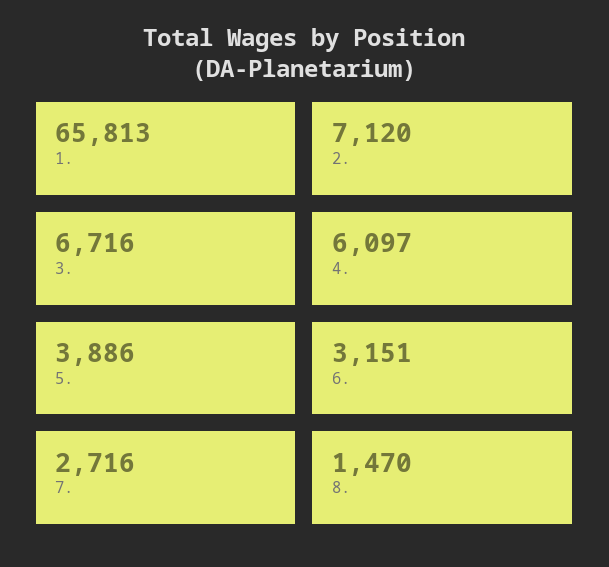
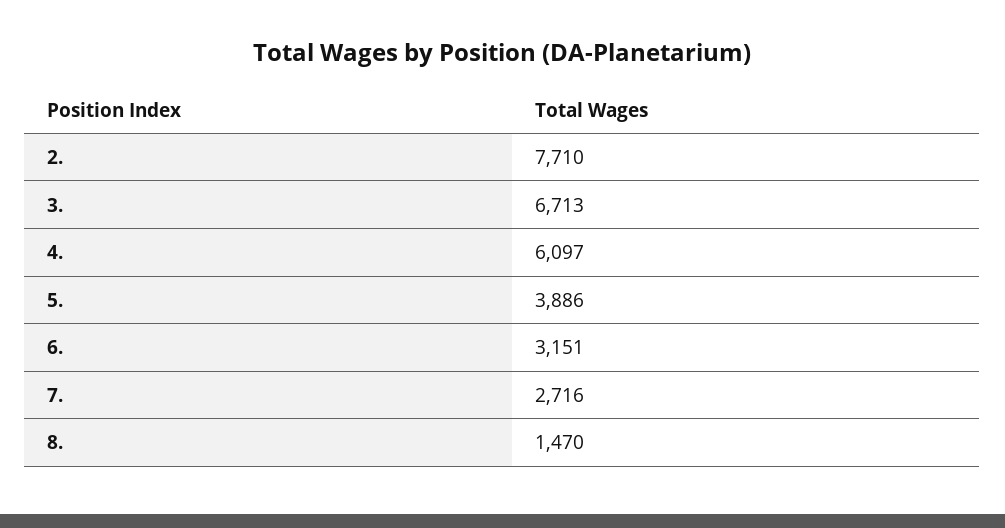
  {
-   "1.": 65813,
-   "2.": 7120,
+   "2.": 7710,
-   "3.": 6716,
+   "3.": 6713,
    "4.": 6097,
    "5.": 3886,
    "6.": 3151,
    "7.": 2716,
    "8.": 1470
  }

